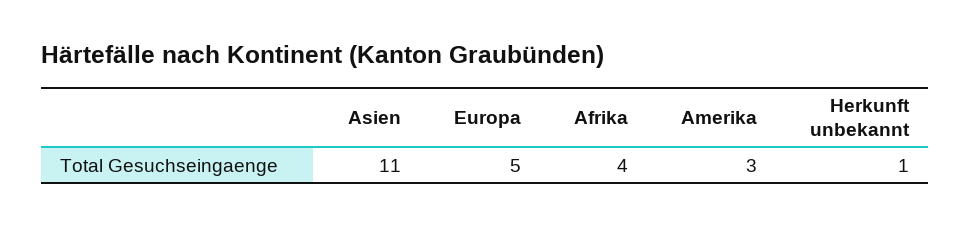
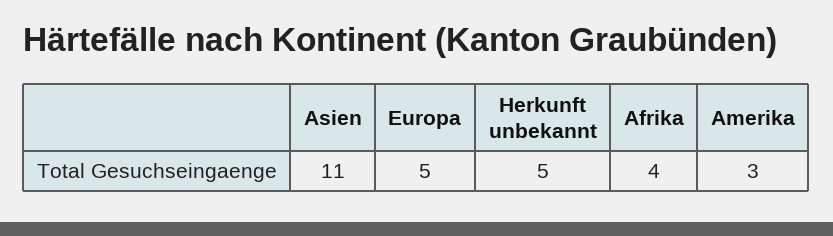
  {
    "Asien": 11,
    "Europa": 5,
    "Afrika": 4,
    "Amerika": 3,
-   "Herkunft unbekannt": 1
+   "Herkunft unbekannt": 5
  }

